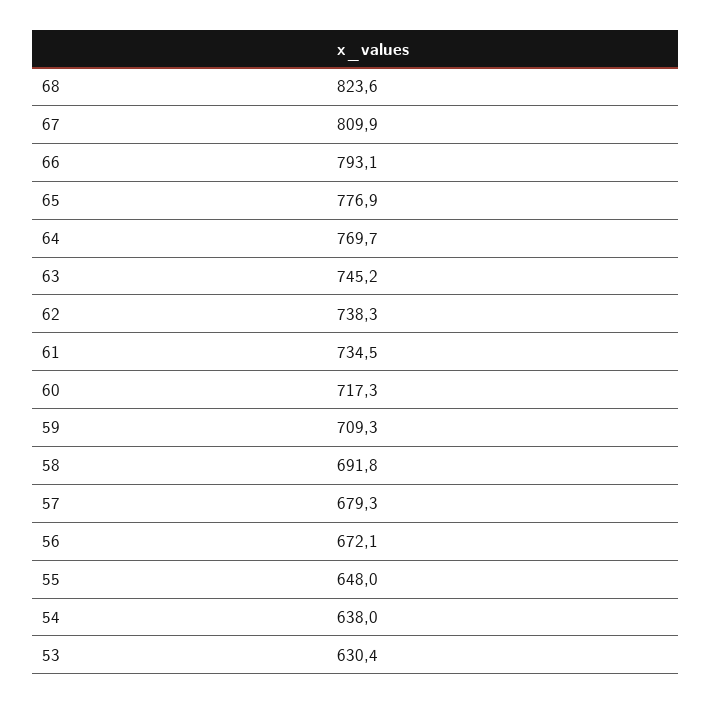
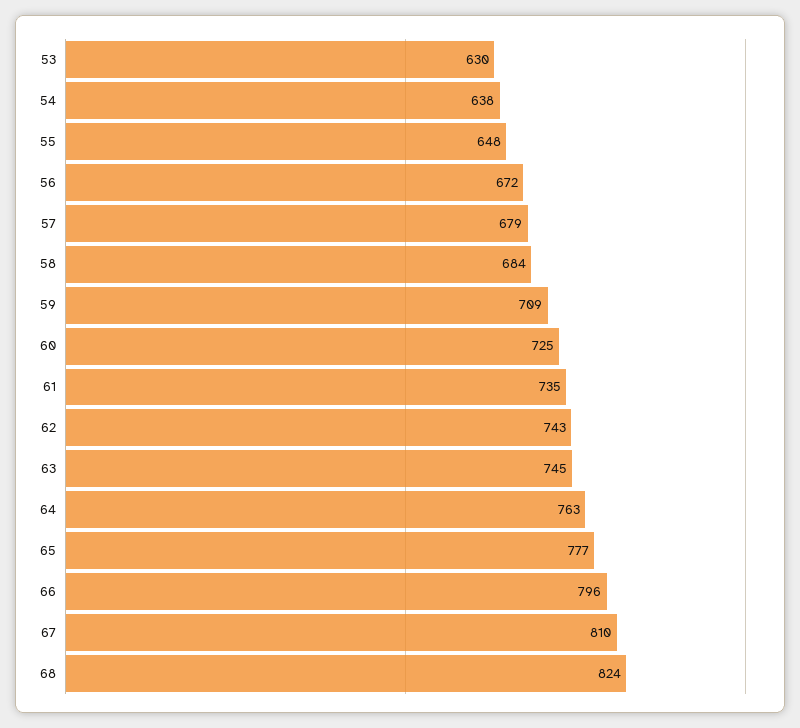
  {
    "68": 823.6,
    "67": 809.9,
-   "66": 793.1,
+   "66": 796,
    "65": 776.9,
-   "64": 769.7,
+   "64": 763,
    "63": 745.2,
-   "62": 738.3,
+   "62": 743,
    "61": 734.5,
-   "60": 717.3,
+   "60": 725,
    "59": 709.3,
-   "58": 691.8,
+   "58": 684,
    "57": 679.3,
    "56": 672.1,
    "55": 648,
    "54": 638,
    "53": 630.4
  }

